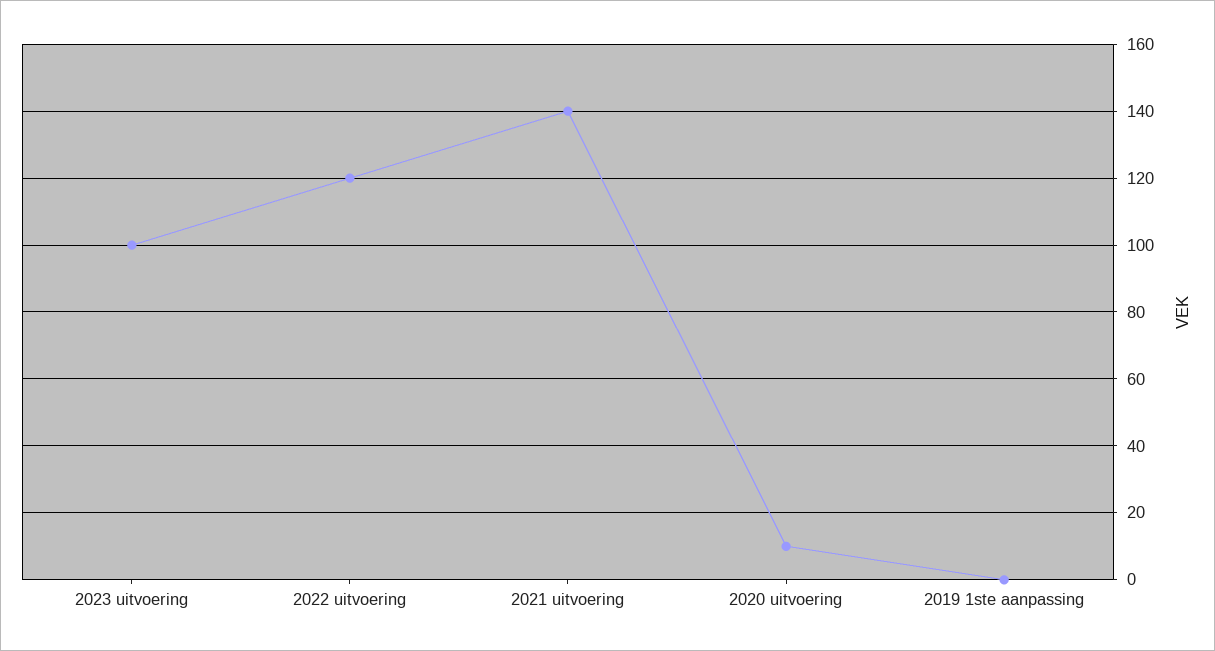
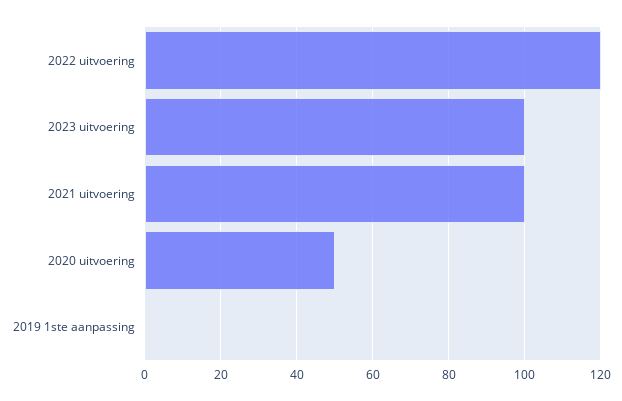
  {
    "2023 uitvoering": 100,
    "2022 uitvoering": 120,
-   "2021 uitvoering": 140,
+   "2021 uitvoering": 100,
-   "2020 uitvoering": 10,
+   "2020 uitvoering": 50,
    "2019 1ste aanpassing": 0
  }

